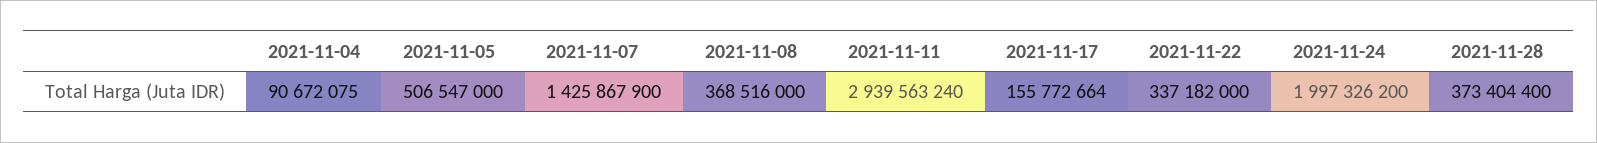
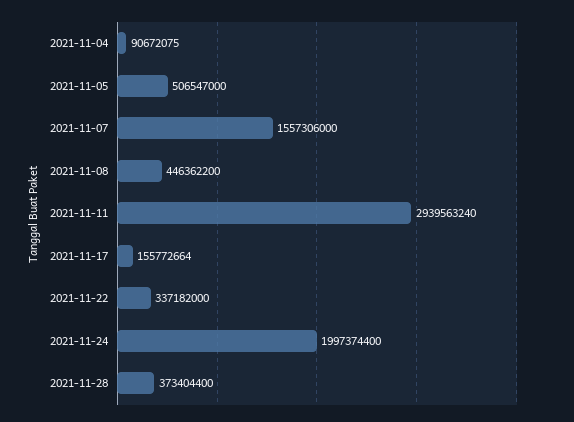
  {
    "2021-11-04": 90672075,
    "2021-11-05": 506547000,
-   "2021-11-07": 1425867900,
+   "2021-11-07": 1557306000,
-   "2021-11-08": 368516000,
+   "2021-11-08": 446362200,
    "2021-11-11": 2939563240,
    "2021-11-17": 155772664,
    "2021-11-22": 337182000,
-   "2021-11-24": 1997326200,
+   "2021-11-24": 1997374400,
    "2021-11-28": 373404400
  }

